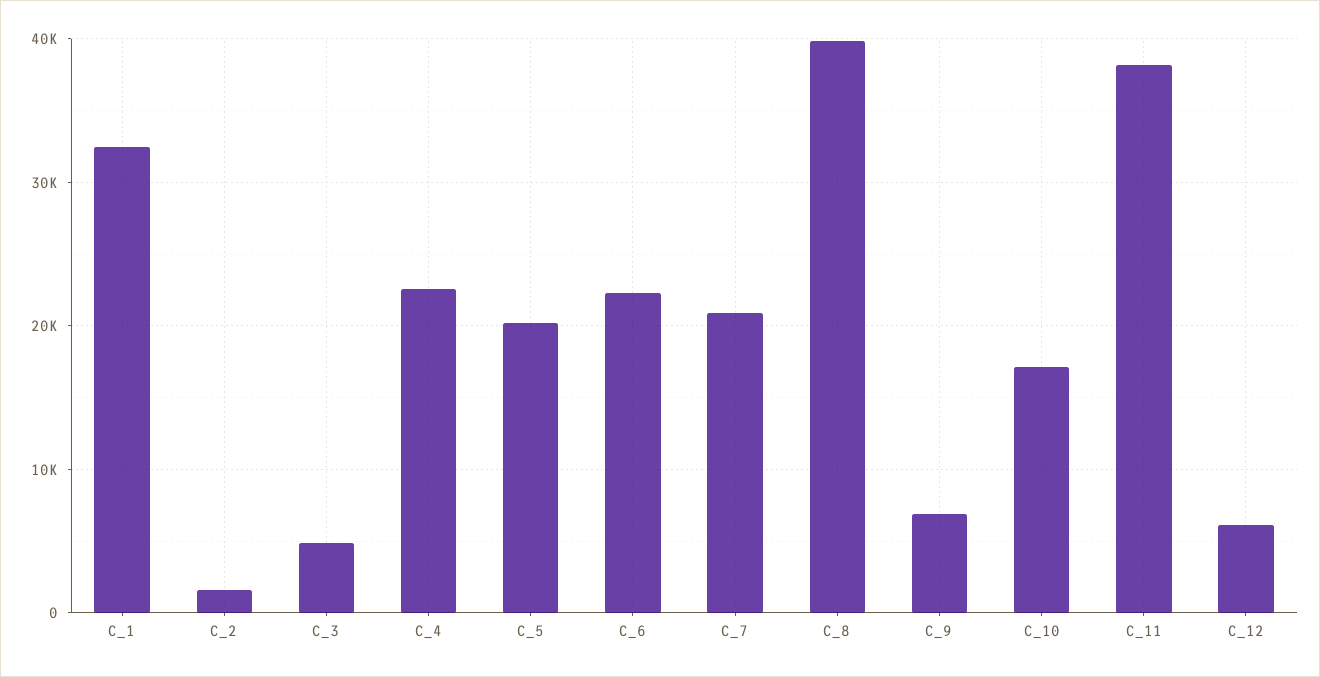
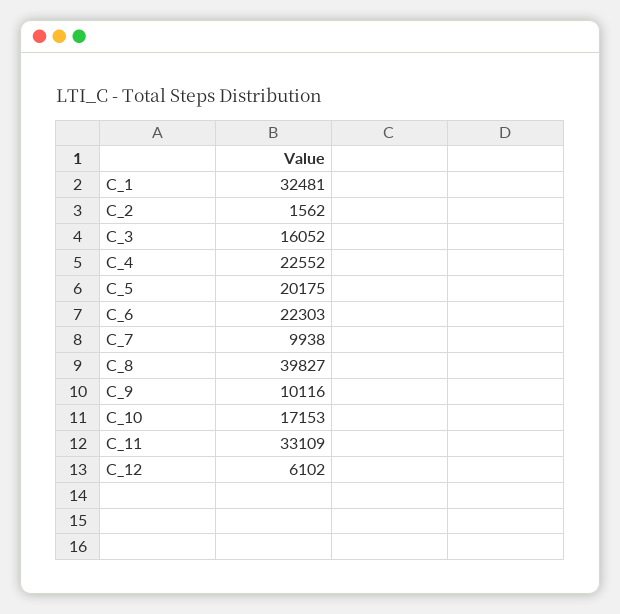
  {
    "C_1": 32481,
    "C_2": 1562,
-   "C_3": 5000,
+   "C_3": 16052,
    "C_4": 22552,
    "C_5": 20175,
    "C_6": 22303,
-   "C_7": 21000,
+   "C_7": 9938,
    "C_8": 39827,
-   "C_9": 7000,
+   "C_9": 10116,
    "C_10": 17153,
-   "C_11": 38000,
+   "C_11": 33109,
    "C_12": 6102
  }

